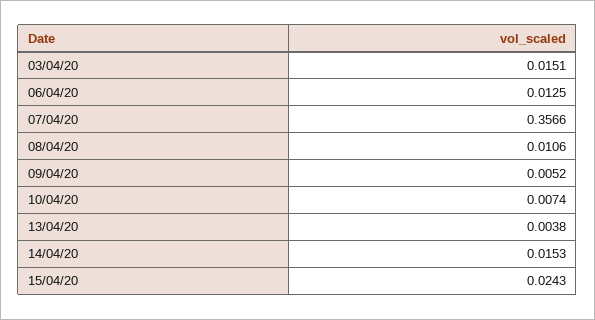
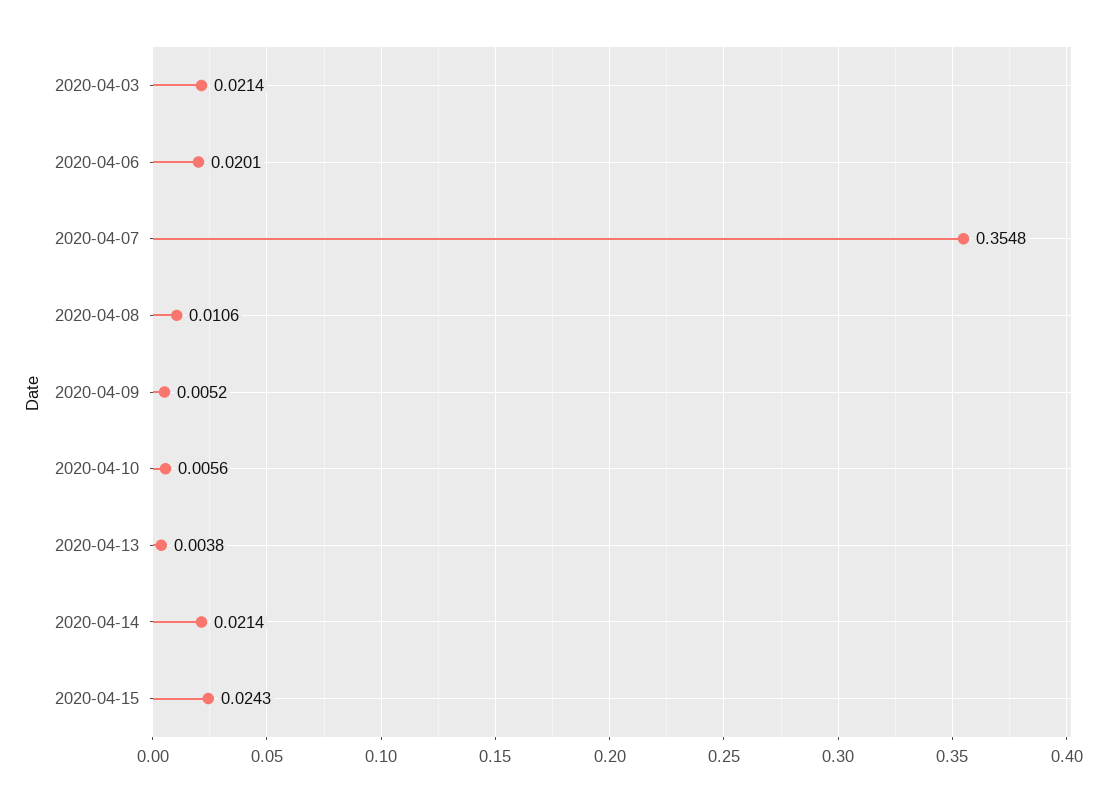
  {
-   "03/04/20": 0.0151,
+   "03/04/20": 0.0214,
-   "06/04/20": 0.0125,
+   "06/04/20": 0.0201,
-   "07/04/20": 0.3566,
+   "07/04/20": 0.3548,
    "08/04/20": 0.0106,
    "09/04/20": 0.0052,
-   "10/04/20": 0.0074,
+   "10/04/20": 0.0056,
    "13/04/20": 0.0038,
-   "14/04/20": 0.0153,
+   "14/04/20": 0.0214,
    "15/04/20": 0.0243
  }

